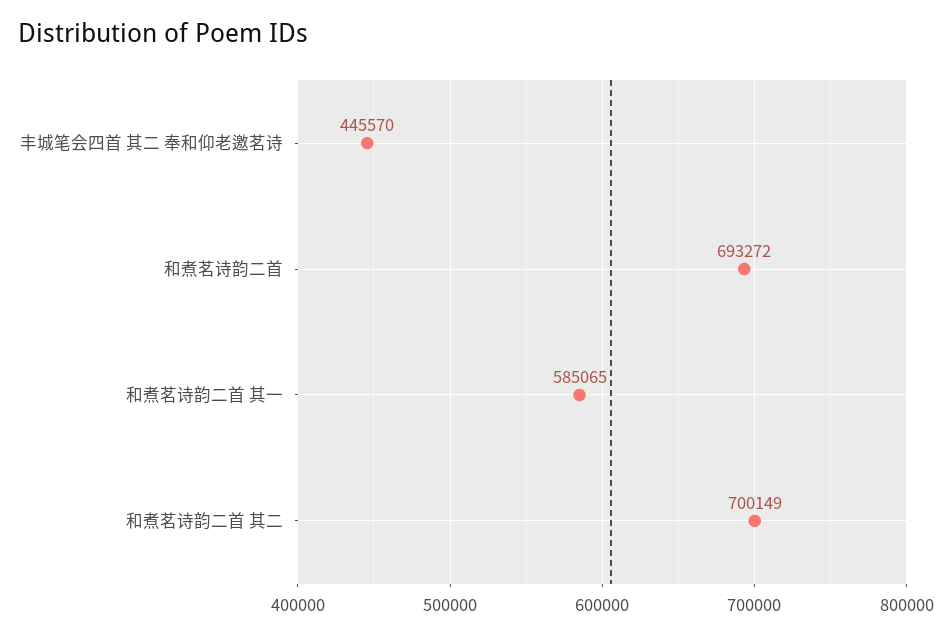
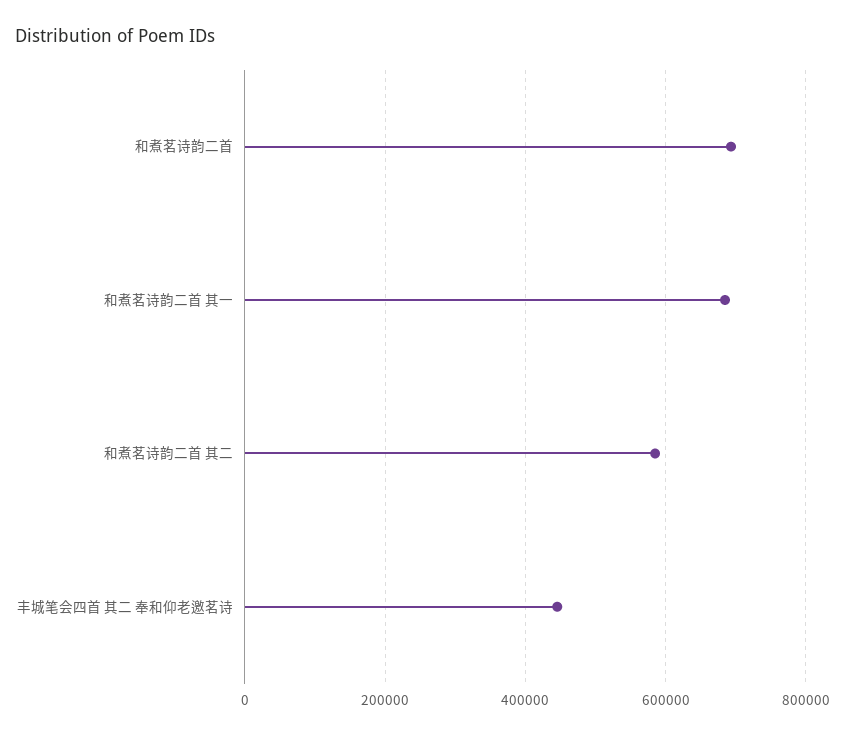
  {
    "丰城笔会四首 其二 奉和仰老邀茗诗": 445570,
    "和煮茗诗韵二首": 693272,
-   "和煮茗诗韵二首 其一": 585065,
+   "和煮茗诗韵二首 其一": 680000,
-   "和煮茗诗韵二首 其二": 700149
+   "和煮茗诗韵二首 其二": 580000
  }

